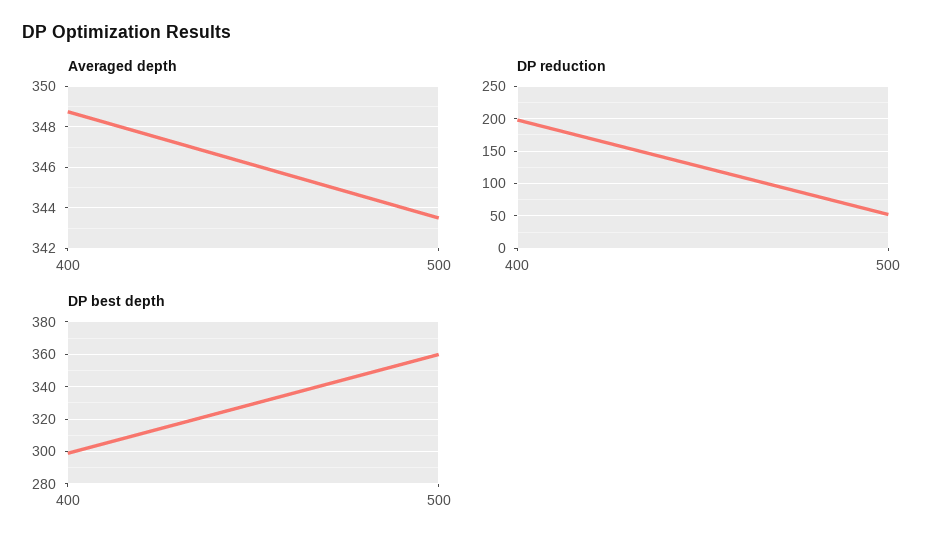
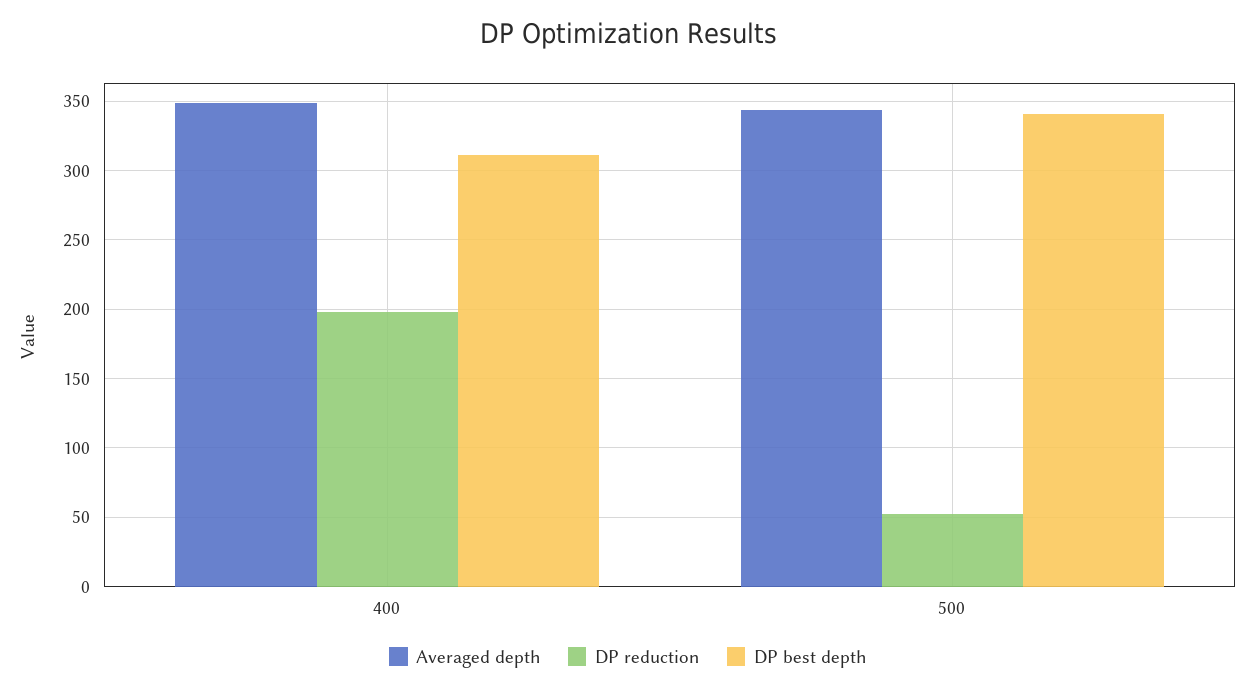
  {
    "Averaged depth": {
      "400": 349,
      "500": 343.5
    },
    "DP reduction": {
      "400": 200,
      "500": 50
    },
    "DP best depth": {
-     "400": 300,
+     "400": 310,
-     "500": 360
+     "500": 340
    }
  }

